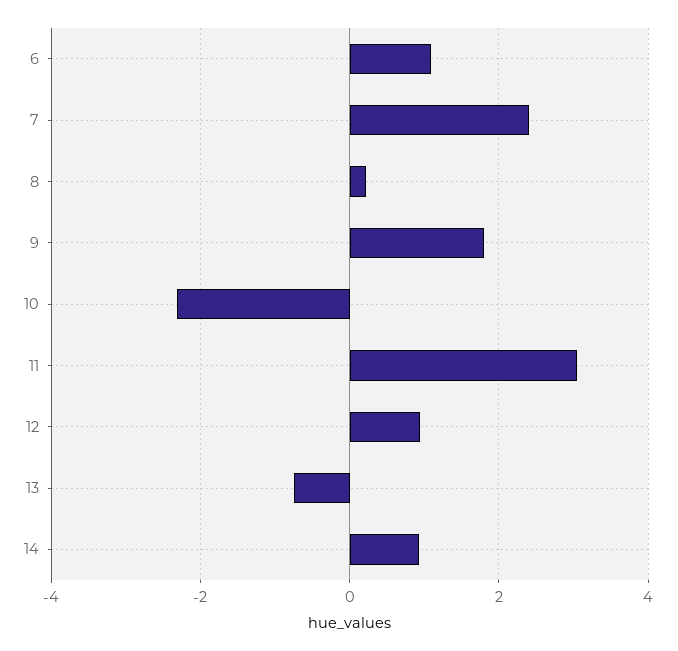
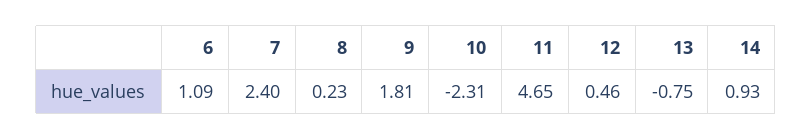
  {
    "6": 1.09,
    "7": 2.4,
    "8": 0.23,
    "9": 1.81,
    "10": -2.31,
-   "11": 3,
+   "11": 4.65,
-   "12": 1,
+   "12": 0.46,
    "13": -0.75,
    "14": 0.93
  }

